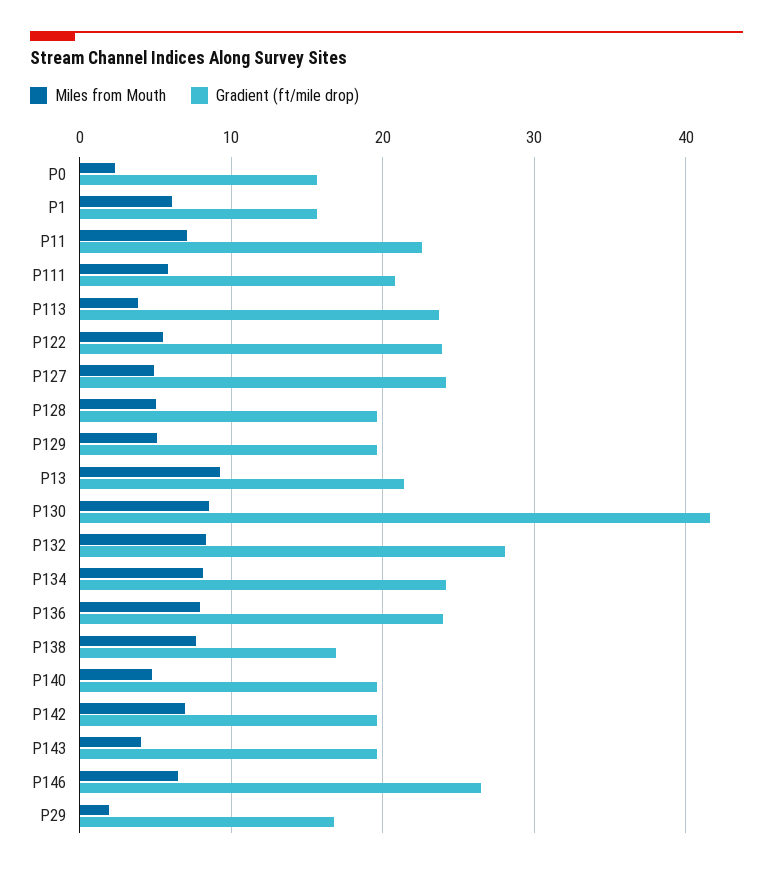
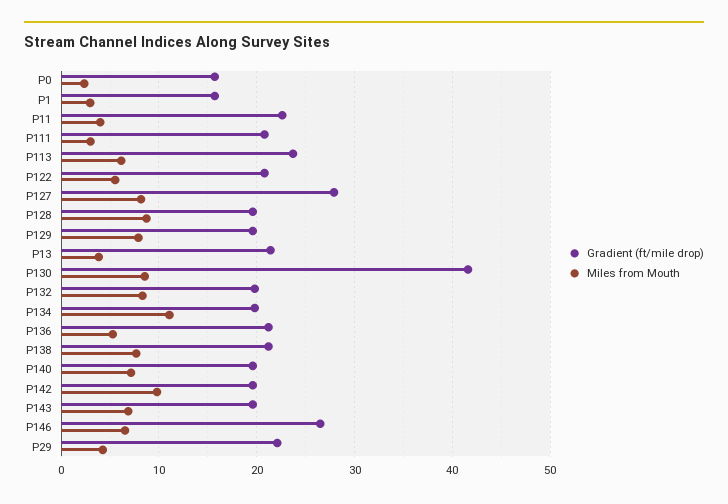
  {
    "Miles from Mouth": {
      "P0": 2,
-     "P1": 6,
+     "P1": 3,
-     "P11": 7,
+     "P11": 4,
-     "P111": 6,
+     "P111": 3,
-     "P113": 4,
+     "P113": 6,
      "P122": 6,
-     "P127": 5,
+     "P127": 8,
-     "P128": 5,
+     "P128": 9,
-     "P129": 5,
+     "P129": 8,
-     "P13": 9,
+     "P13": 4,
      "P130": 9,
      "P132": 8,
-     "P134": 8,
+     "P134": 11,
-     "P136": 8,
+     "P136": 5,
      "P138": 8,
-     "P140": 5,
+     "P140": 7,
-     "P142": 7,
+     "P142": 10,
-     "P143": 4,
+     "P143": 7,
      "P146": 7,
-     "P29": 2
+     "P29": 4
    },
    "Gradient (ft/mile drop)": {
      "P0": 16,
      "P1": 16,
      "P11": 23,
      "P111": 21,
      "P113": 24,
-     "P122": 24,
+     "P122": 21,
-     "P127": 24,
+     "P127": 28,
      "P128": 20,
      "P129": 20,
      "P13": 21,
      "P130": 42,
-     "P132": 28,
+     "P132": 20,
-     "P134": 24,
+     "P134": 20,
-     "P136": 24,
+     "P136": 21,
-     "P138": 17,
+     "P138": 21,
      "P140": 20,
      "P142": 20,
      "P143": 20,
      "P146": 27,
-     "P29": 17
+     "P29": 22
    }
  }

